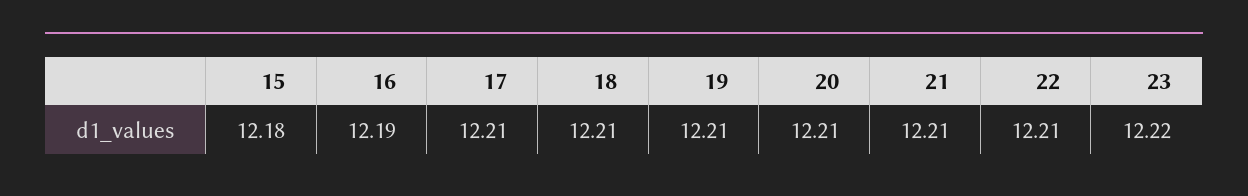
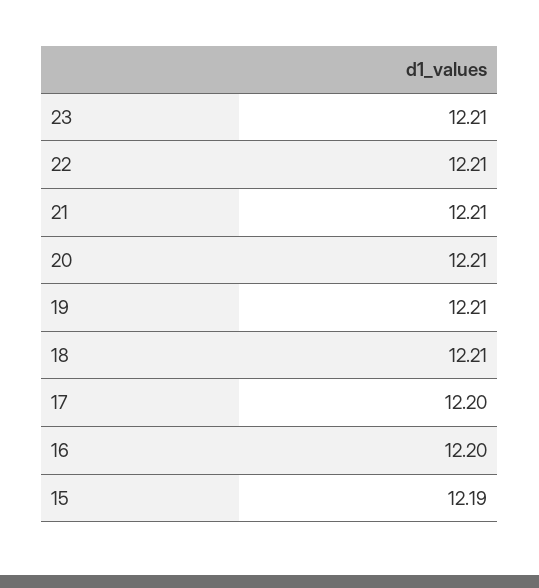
  {
-   "15": 12.18,
+   "15": 12.19,
-   "16": 12.19,
+   "16": 12.2,
-   "17": 12.21,
+   "17": 12.2,
    "18": 12.21,
    "19": 12.21,
    "20": 12.21,
    "21": 12.21,
    "22": 12.21,
-   "23": 12.22
+   "23": 12.21
  }

